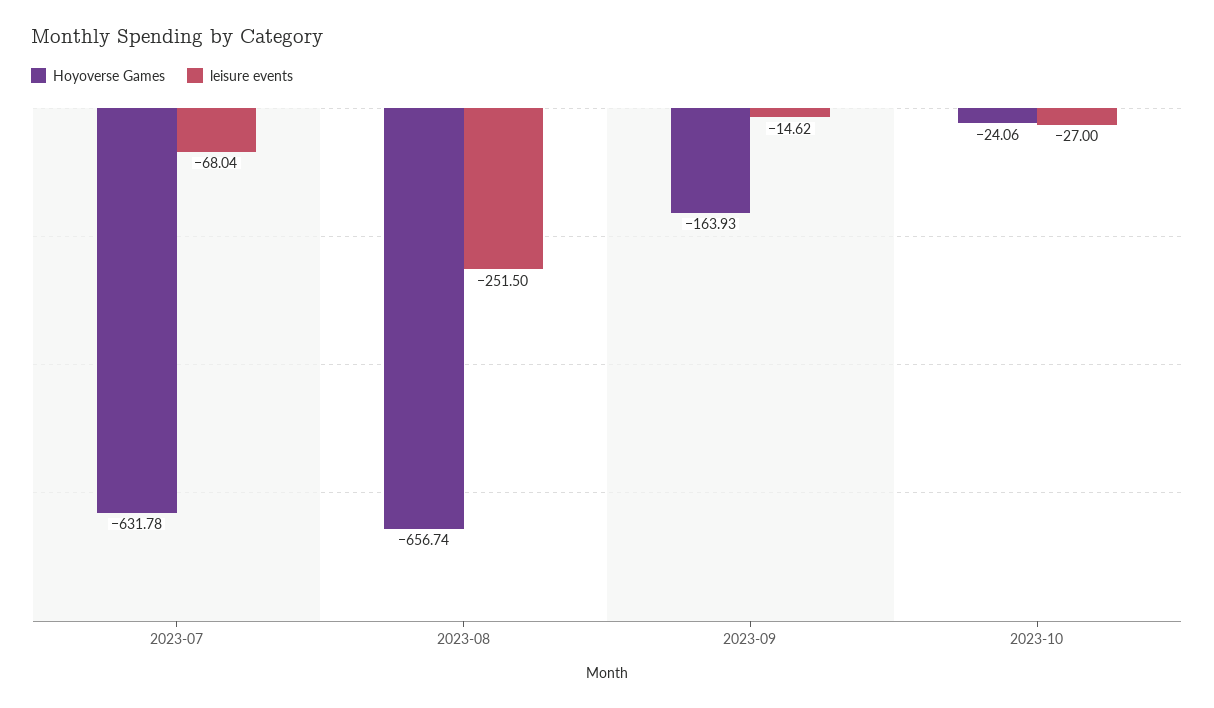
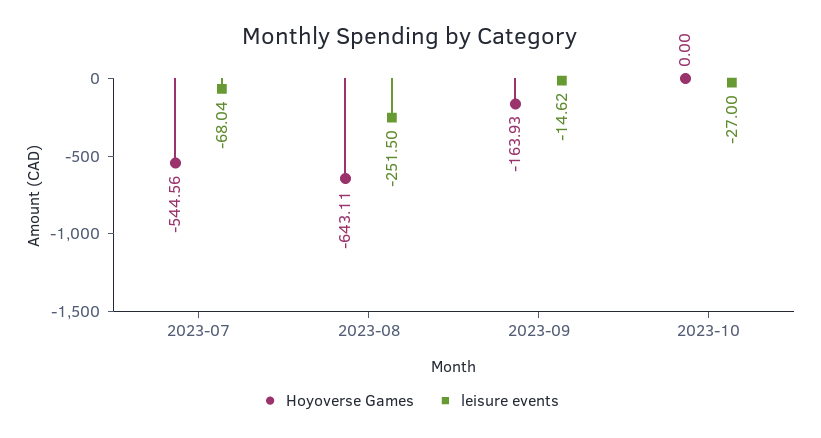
  {
    "Hoyoverse Games": {
-     "2023-07": -631.78,
+     "2023-07": -544.56,
-     "2023-08": -656.74,
+     "2023-08": -643.11,
      "2023-09": -163.93,
-     "2023-10": -24.06
+     "2023-10": 0
    },
    "leisure events": {
      "2023-07": -68.04,
      "2023-08": -251.5,
      "2023-09": -14.62,
      "2023-10": -27
    }
  }

